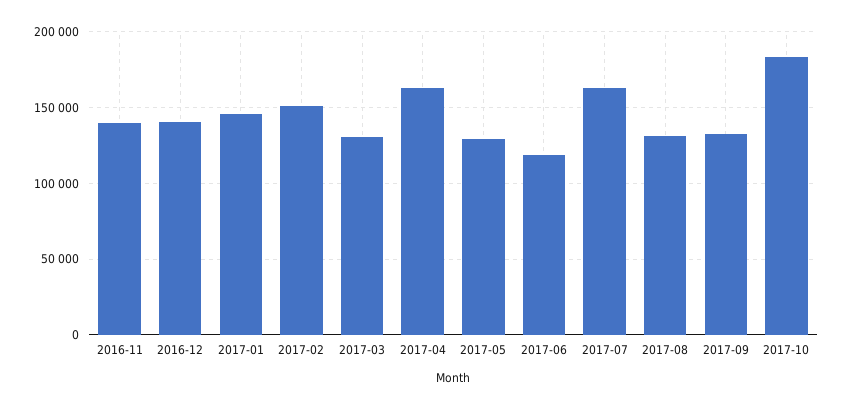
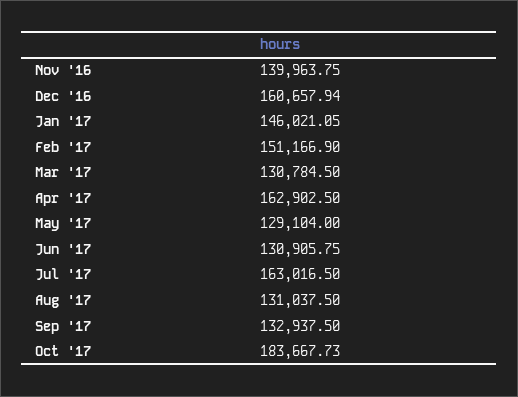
  {
    "2016-11": 139963.75,
-   "2016-12": 140000,
+   "2016-12": 160657.94,
    "2017-01": 146021.05,
    "2017-02": 151166.9,
    "2017-03": 130784.5,
    "2017-04": 162902.5,
    "2017-05": 129104,
-   "2017-06": 120000,
+   "2017-06": 130905.75,
    "2017-07": 163016.5,
    "2017-08": 131037.5,
    "2017-09": 132937.5,
    "2017-10": 183667.73
  }

